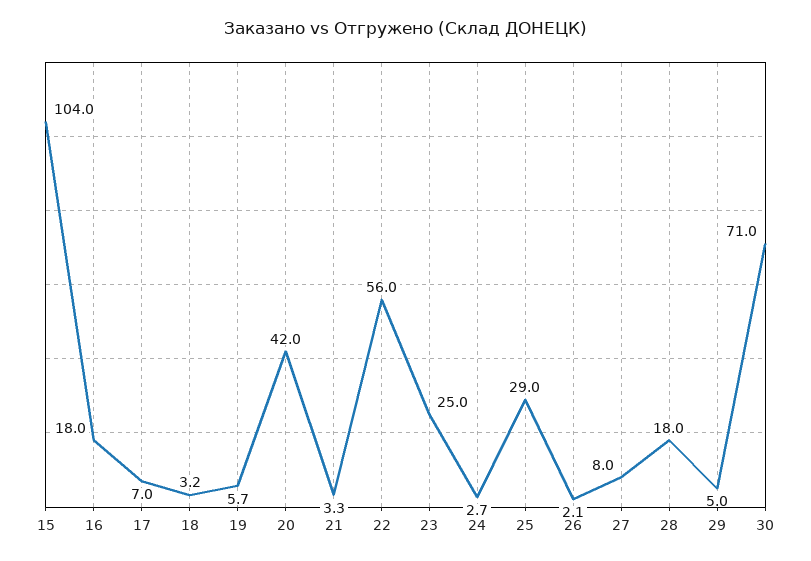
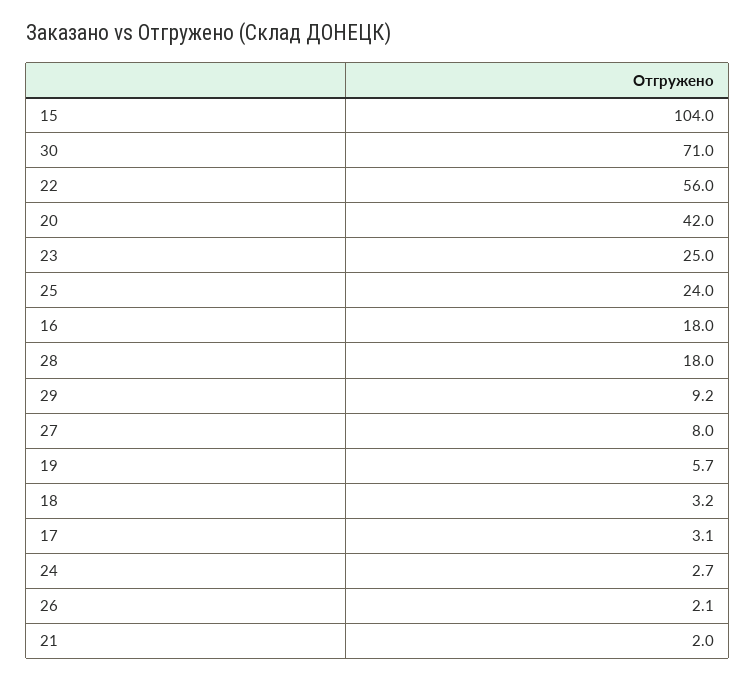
  {
    "15": 104,
    "16": 18,
-   "17": 7,
+   "17": 3.1,
    "18": 3.2,
    "19": 5.7,
    "20": 42,
-   "21": 3.3,
+   "21": 2,
    "22": 56,
    "23": 25,
    "24": 2.7,
-   "25": 29,
+   "25": 24,
    "26": 2.1,
    "27": 8,
    "28": 18,
-   "29": 5,
+   "29": 9.2,
    "30": 71
  }

